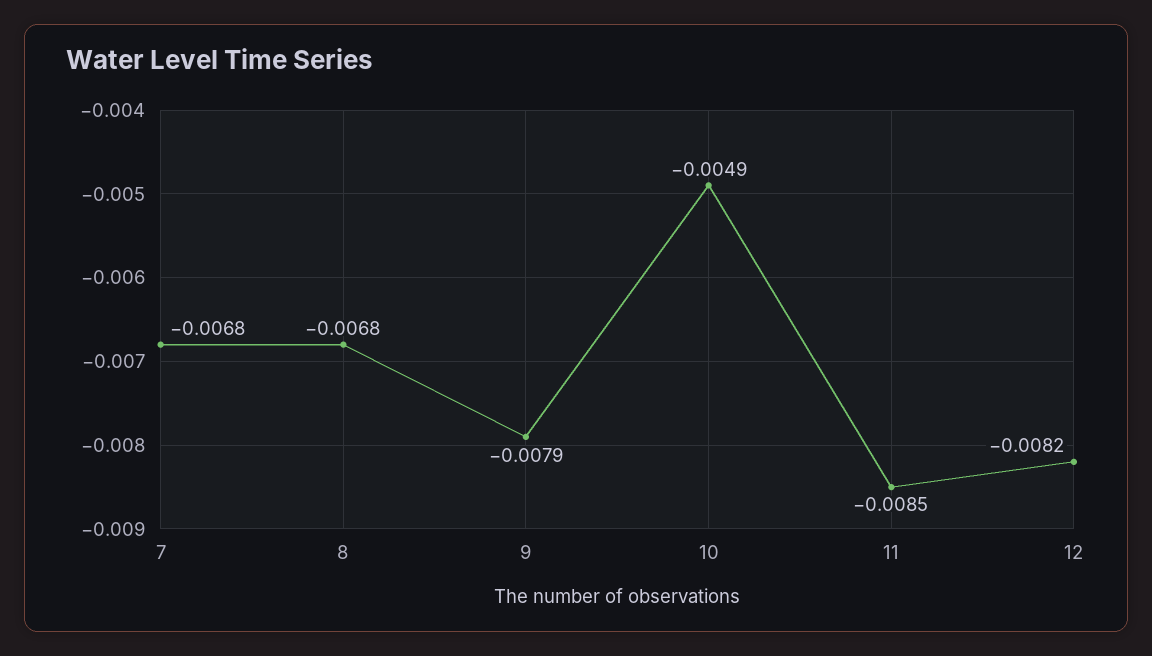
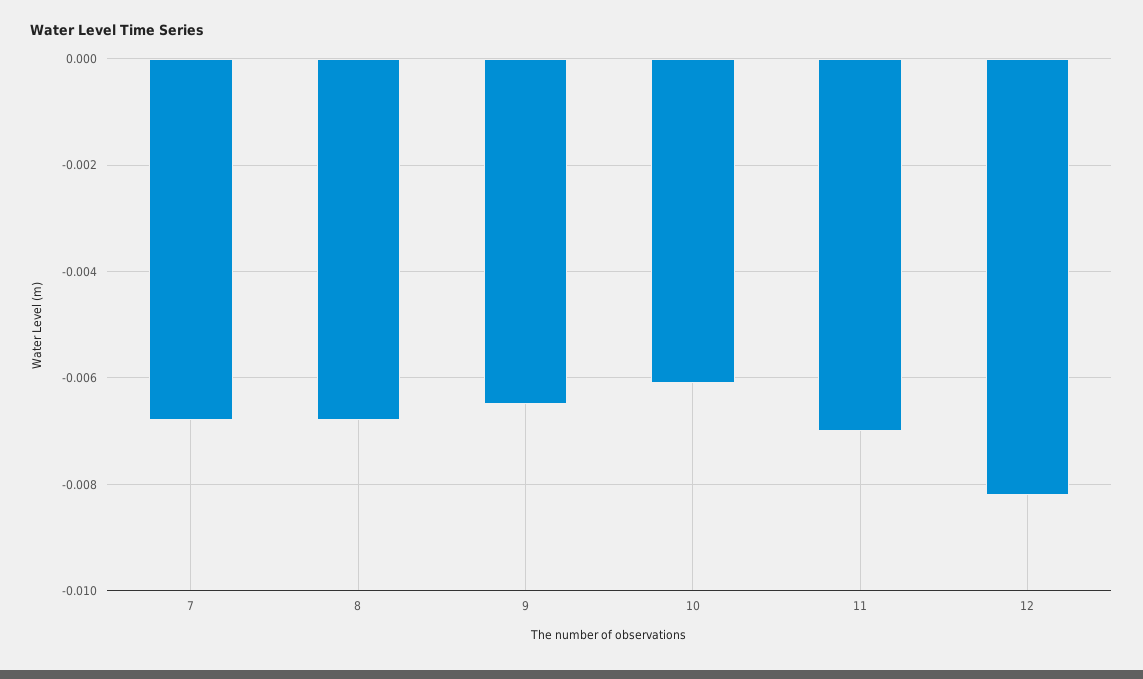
  {
    "7": -0.0068,
    "8": -0.0068,
-   "9": -0.0079,
+   "9": -0.0065,
-   "10": -0.0049,
+   "10": -0.006,
-   "11": -0.0085,
+   "11": -0.007,
    "12": -0.0082
  }

